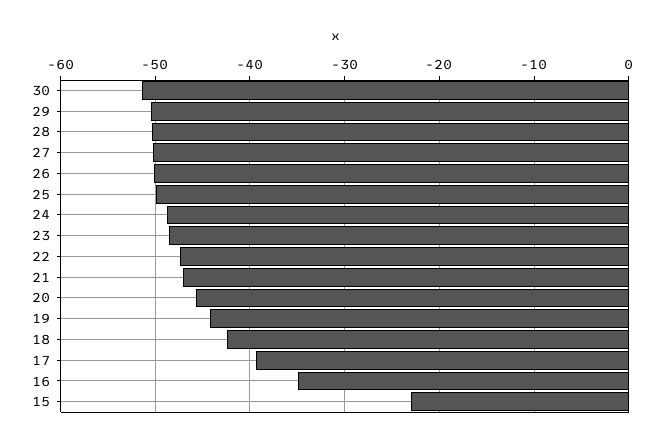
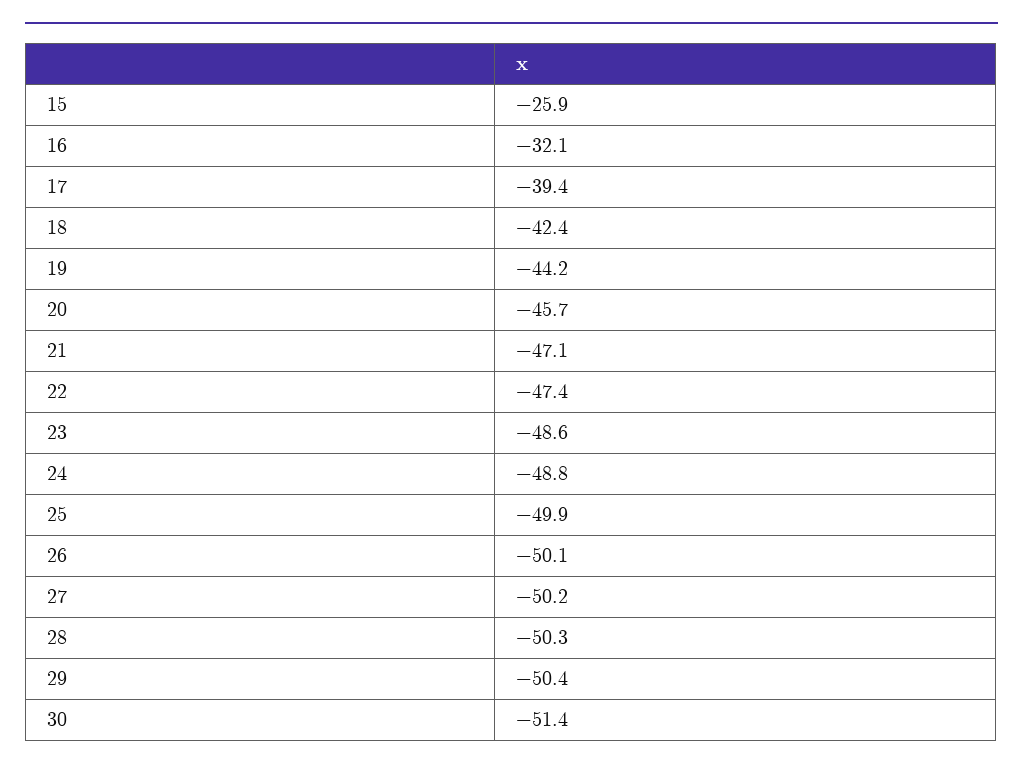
  {
    "30": -51.4,
    "29": -50.4,
    "28": -50.3,
    "27": -50.2,
    "26": -50.1,
    "25": -49.9,
    "24": -48.8,
    "23": -48.6,
    "22": -47.4,
    "21": -47.1,
    "20": -45.7,
    "19": -44.2,
    "18": -42.4,
    "17": -39.4,
-   "16": -35,
+   "16": -32.1,
-   "15": -23
+   "15": -25.9
  }

